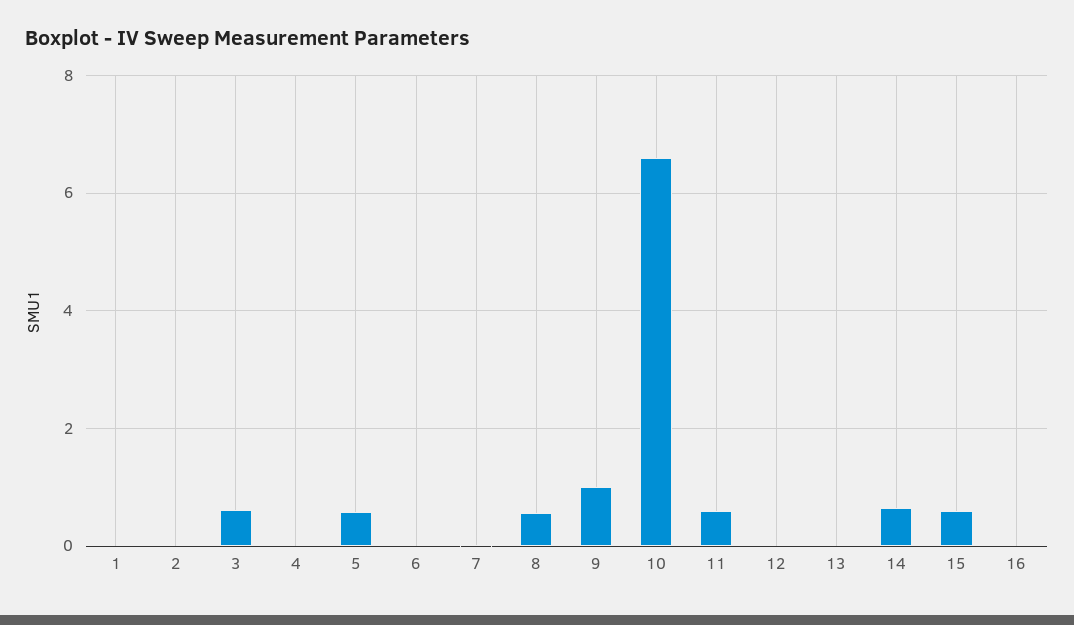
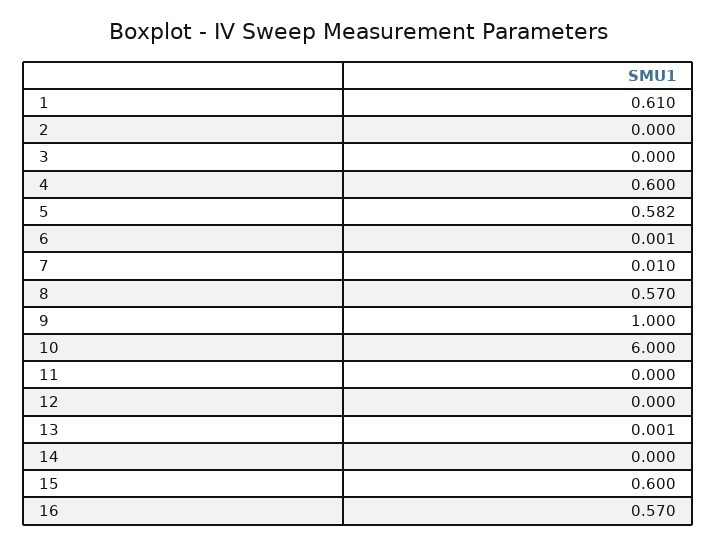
  {
-   "1": 0,
+   "1": 0.61,
    "2": 0,
-   "3": 0.6,
+   "3": 0,
-   "4": 0,
+   "4": 0.6,
    "5": 0.582,
    "6": 0.001,
    "7": 0.01,
    "8": 0.57,
    "9": 1,
-   "10": 6.6,
+   "10": 6,
-   "11": 0.6,
+   "11": 0,
    "12": 0,
    "13": 0.001,
-   "14": 0.6,
+   "14": 0,
    "15": 0.6,
-   "16": 0
+   "16": 0.57
  }

